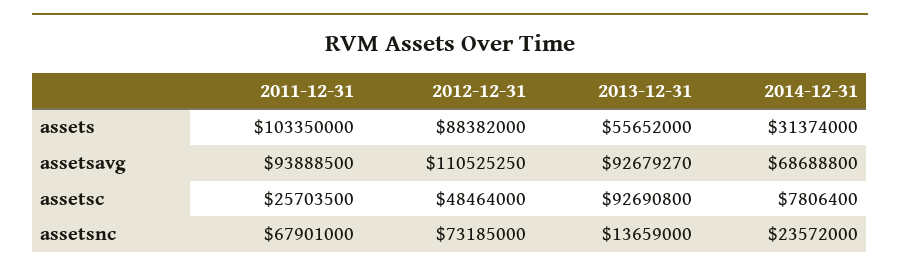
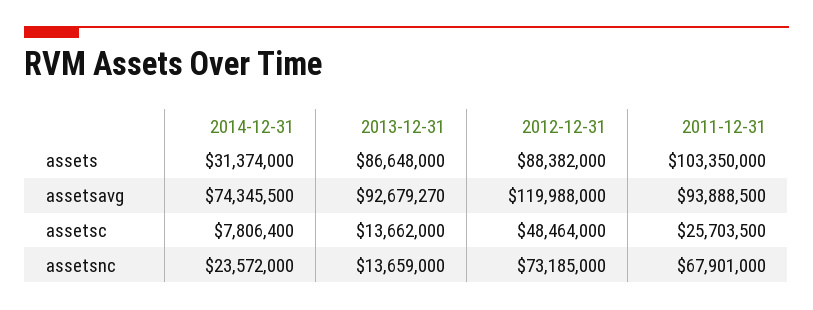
  {
    "2011-12-31": {
      "assets": 103350000,
      "assetsavg": 93888500,
      "assetsc": 25703500,
      "assetsnc": 67901000
    },
    "2012-12-31": {
      "assets": 88382000,
-     "assetsavg": 110525250,
+     "assetsavg": 119988000,
      "assetsc": 48464000,
      "assetsnc": 73185000
    },
    "2013-12-31": {
-     "assets": 55652000,
+     "assets": 86648000,
      "assetsavg": 92679270,
-     "assetsc": 92690800,
+     "assetsc": 13662000,
      "assetsnc": 13659000
    },
    "2014-12-31": {
      "assets": 31374000,
-     "assetsavg": 68688800,
+     "assetsavg": 74345500,
      "assetsc": 7806400,
      "assetsnc": 23572000
    }
  }

